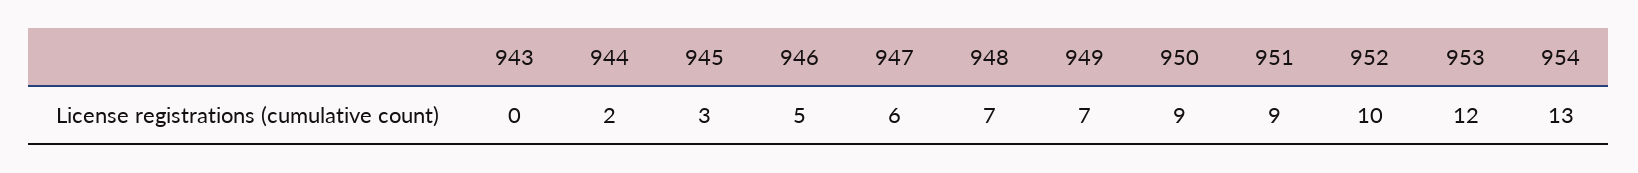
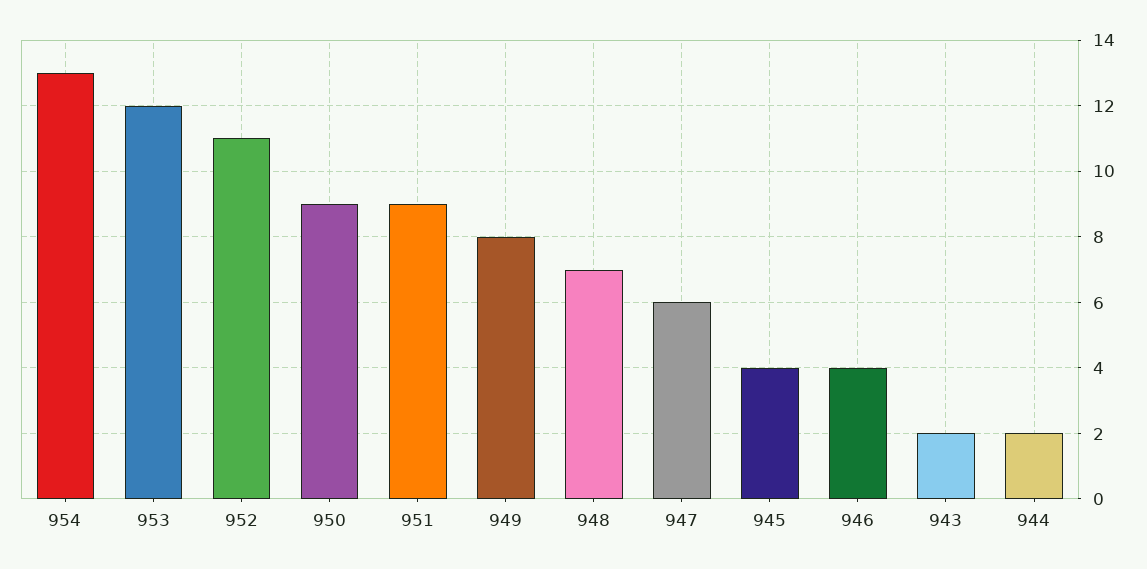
  {
-   "943": 0,
+   "943": 2,
    "944": 2,
-   "945": 3,
+   "945": 4,
-   "946": 5,
+   "946": 4,
    "947": 6,
    "948": 7,
-   "949": 7,
+   "949": 8,
    "950": 9,
    "951": 9,
-   "952": 10,
+   "952": 11,
    "953": 12,
    "954": 13
  }

